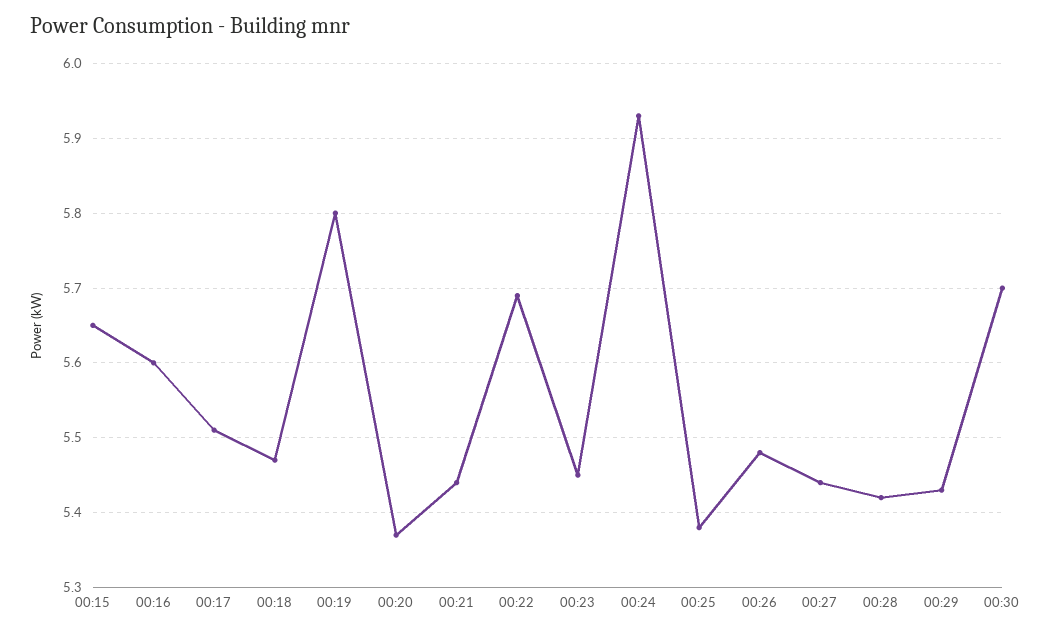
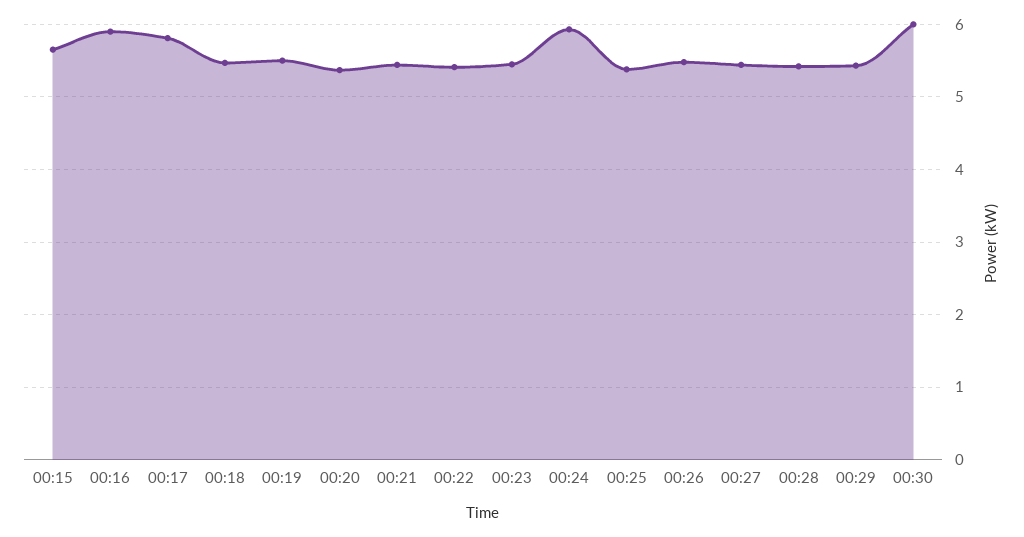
  {
    "00:15": 5.65,
-   "00:16": 5.6,
+   "00:16": 5.9,
-   "00:17": 5.51,
+   "00:17": 5.8,
    "00:18": 5.47,
-   "00:19": 5.8,
+   "00:19": 5.5,
    "00:20": 5.37,
    "00:21": 5.44,
-   "00:22": 5.69,
+   "00:22": 5.4,
    "00:23": 5.45,
    "00:24": 5.93,
    "00:25": 5.38,
    "00:26": 5.48,
    "00:27": 5.44,
    "00:28": 5.42,
    "00:29": 5.43,
-   "00:30": 5.7
+   "00:30": 6
  }

